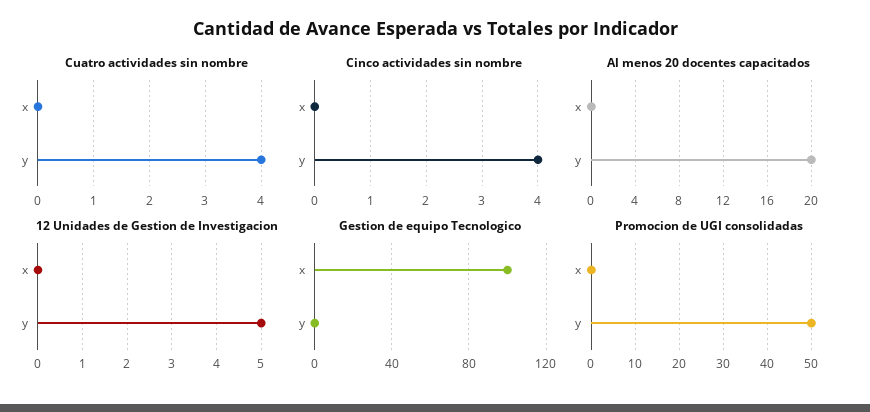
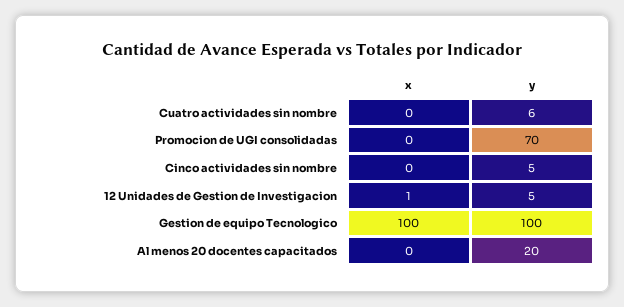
  {
    "Cuatro actividades sin nombre": {
      "x": 0,
-     "y": 4
+     "y": 6
    },
    "Cinco actividades sin nombre": {
      "x": 0,
-     "y": 4
+     "y": 5
    },
    "Al menos 20 docentes capacitados": {
      "x": 0,
      "y": 20
    },
    "12 Unidades de Gestion de Investigacion": {
-     "x": 0,
+     "x": 1,
      "y": 5
    },
    "Gestion de equipo Tecnologico": {
      "x": 100,
-     "y": 0
+     "y": 100
    },
    "Promocion de UGI consolidadas": {
      "x": 0,
-     "y": 50
+     "y": 70
    }
  }

